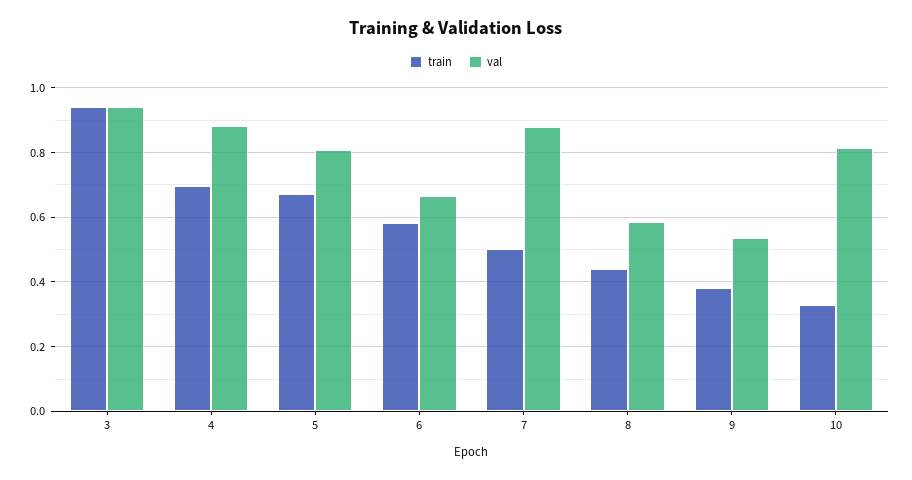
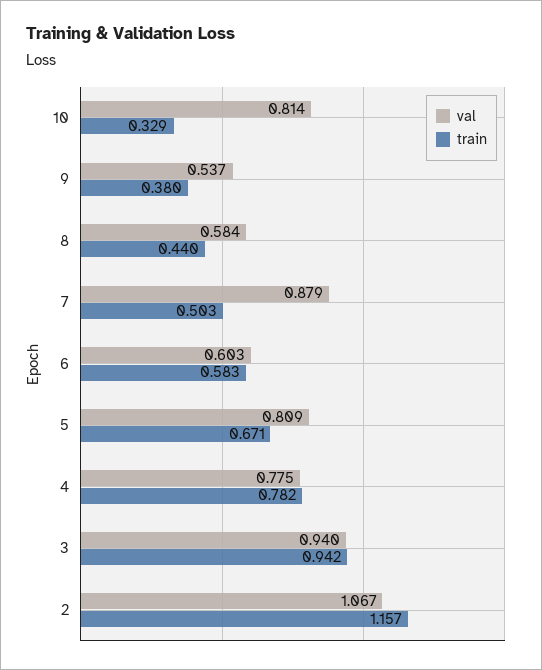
  {
    "train": {
      "3": 0.942,
-     "4": 0.7,
+     "4": 0.782,
      "5": 0.671,
      "6": 0.583,
      "7": 0.503,
      "8": 0.44,
      "9": 0.38,
-     "10": 0.329
+     "10": 0.329,
+     "2": 1.157
    },
    "val": {
      "3": 0.94,
-     "4": 0.88,
+     "4": 0.775,
      "5": 0.809,
-     "6": 0.66,
+     "6": 0.603,
      "7": 0.879,
      "8": 0.584,
      "9": 0.537,
-     "10": 0.814
+     "10": 0.814,
+     "2": 1.067
    }
  }

